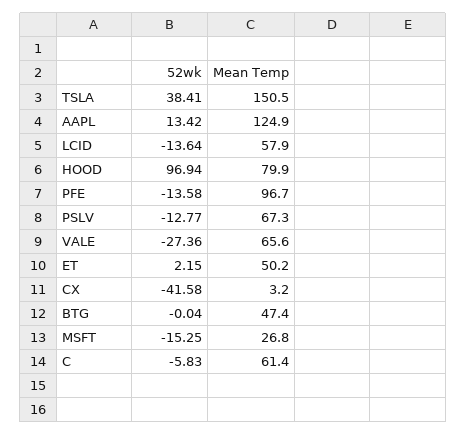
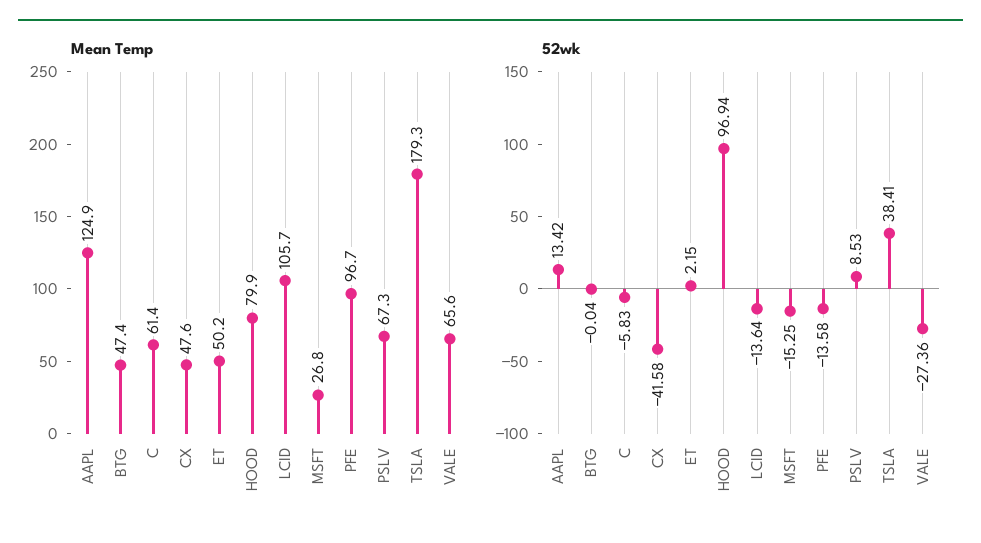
  {
    "52wk": {
      "TSLA": 38.41,
      "AAPL": 13.42,
      "LCID": -13.64,
      "HOOD": 96.94,
      "PFE": -13.58,
-     "PSLV": -12.77,
+     "PSLV": 8.53,
      "VALE": -27.36,
      "ET": 2.15,
      "CX": -41.58,
      "BTG": -0.04,
      "MSFT": -15.25,
      "C": -5.83
    },
    "Mean Temp": {
-     "TSLA": 150.5,
+     "TSLA": 179.3,
      "AAPL": 124.9,
-     "LCID": 57.9,
+     "LCID": 105.7,
      "HOOD": 79.9,
      "PFE": 96.7,
      "PSLV": 67.3,
      "VALE": 65.6,
      "ET": 50.2,
-     "CX": 3.2,
+     "CX": 47.6,
      "BTG": 47.4,
      "MSFT": 26.8,
      "C": 61.4
    }
  }

